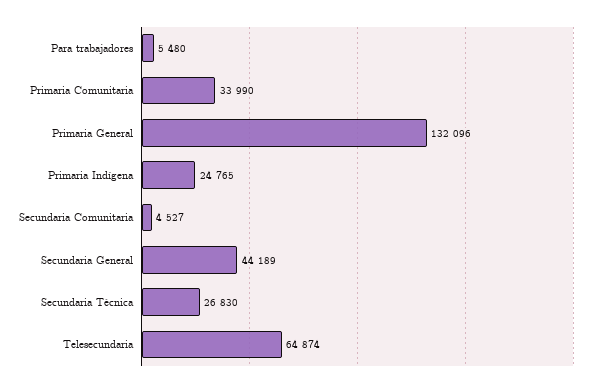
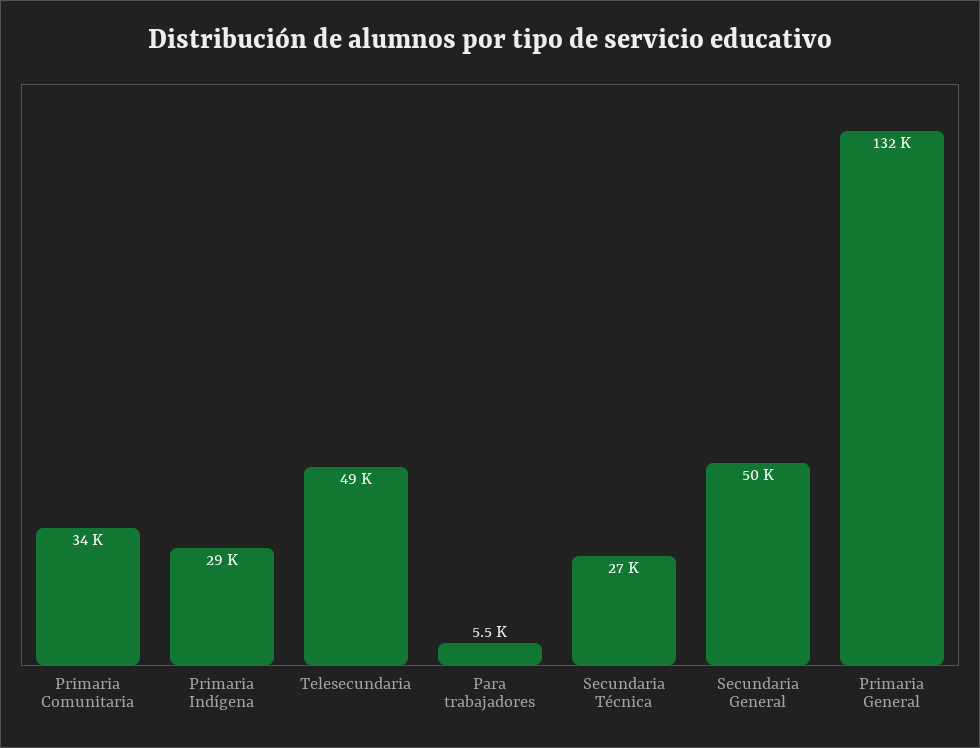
  {
    "Para trabajadores": 5480,
    "Primaria Comunitaria": 33990,
    "Primaria General": 132096,
-   "Primaria Indígena": 24765,
+   "Primaria Indígena": 29000,
-   "Secundaria Comunitaria": 4527,
-   "Secundaria General": 44189,
+   "Secundaria General": 50000,
    "Secundaria Técnica": 26830,
-   "Telesecundaria": 64874
+   "Telesecundaria": 49000
  }

